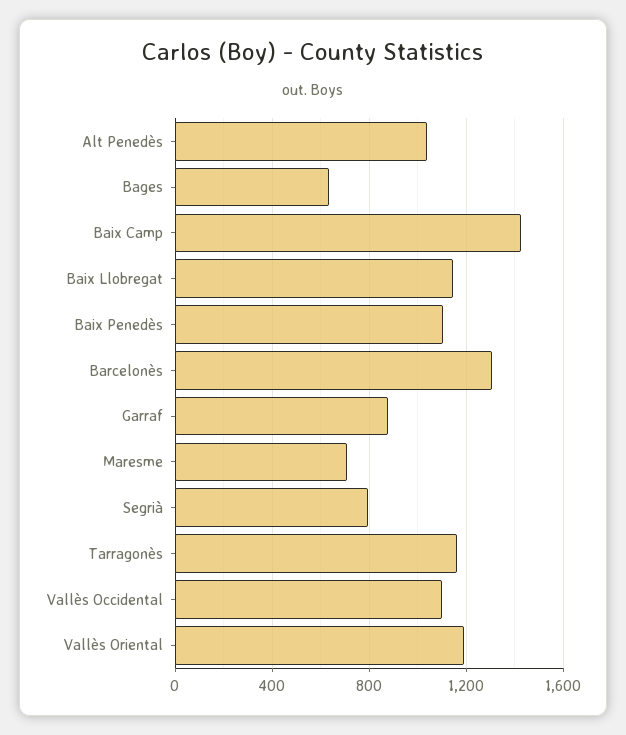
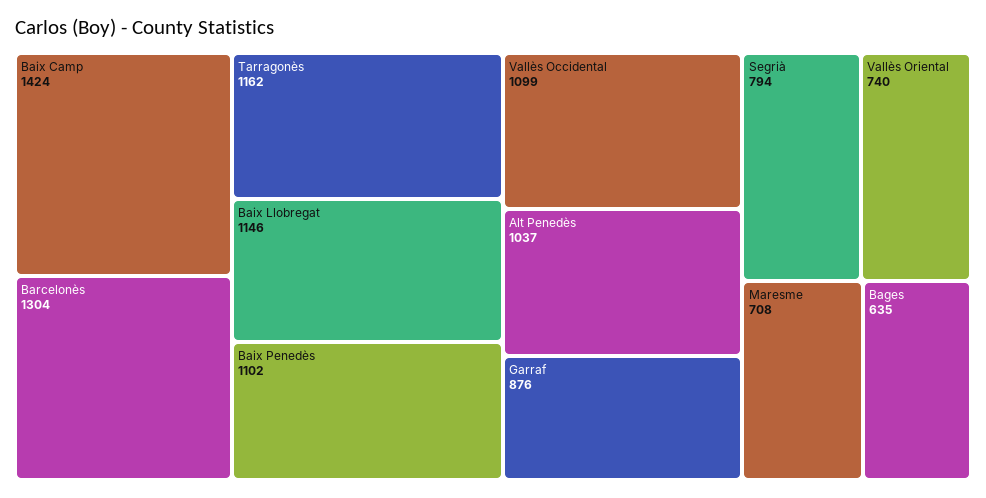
  {
    "Alt Penedès": 1037,
    "Bages": 635,
    "Baix Camp": 1424,
    "Baix Llobregat": 1146,
    "Baix Penedès": 1102,
    "Barcelonès": 1304,
    "Garraf": 876,
    "Maresme": 708,
    "Segrià": 794,
    "Tarragonès": 1162,
    "Vallès Occidental": 1099,
-   "Vallès Oriental": 1200
+   "Vallès Oriental": 740
  }

